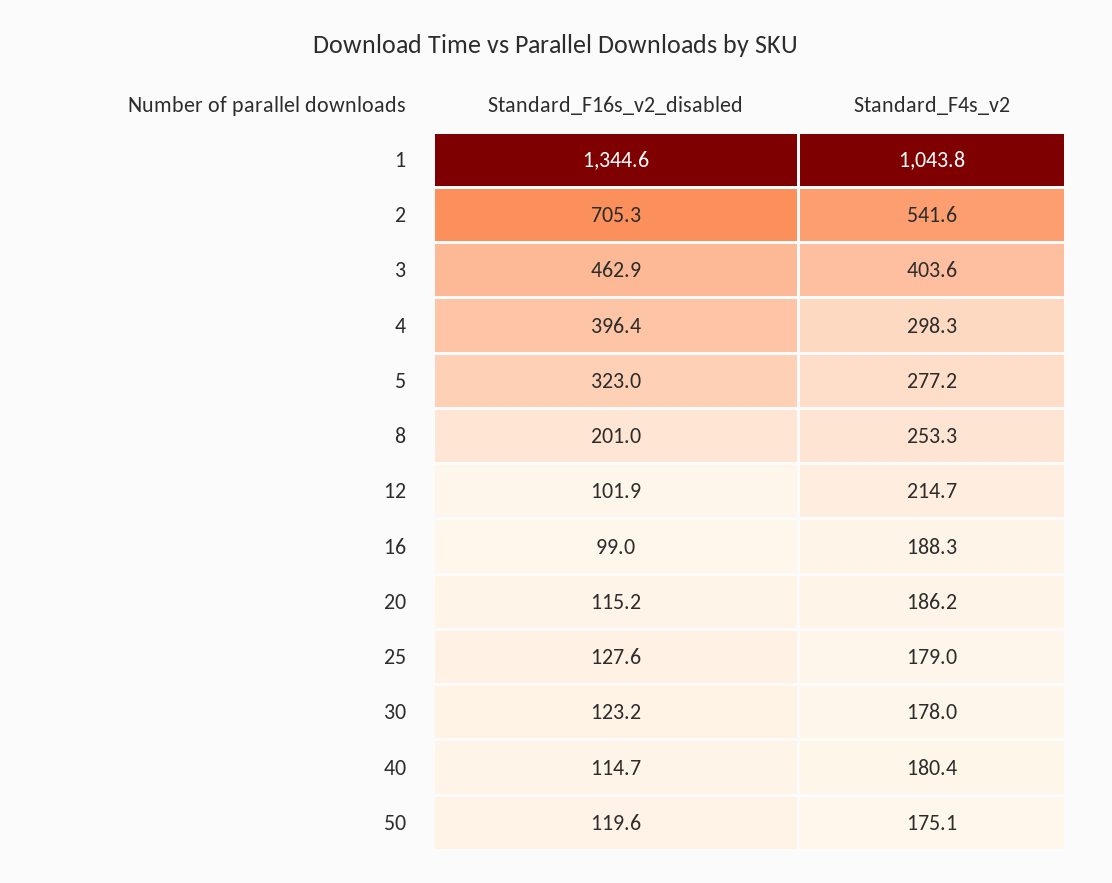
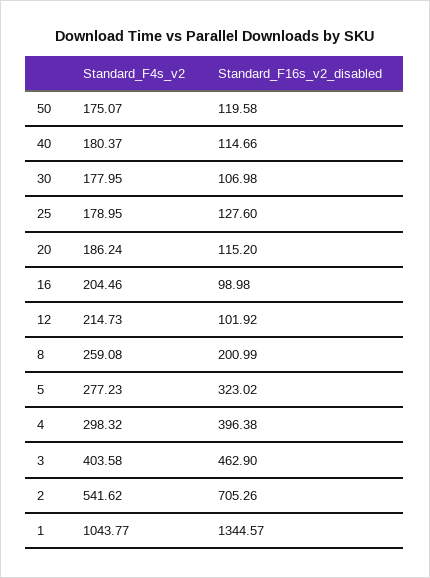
  {
    "Standard_F16s_v2_disabled": {
      "1": 1344.57,
      "2": 705.26,
      "3": 462.9,
      "4": 396.38,
      "5": 323.02,
      "8": 200.99,
      "12": 101.92,
      "16": 98.98,
      "20": 115.2,
      "25": 127.6,
-     "30": 123.2,
+     "30": 106.98,
      "40": 114.66,
      "50": 119.58
    },
    "Standard_F4s_v2": {
      "1": 1043.77,
      "2": 541.62,
      "3": 403.58,
      "4": 298.32,
      "5": 277.23,
-     "8": 253.3,
+     "8": 259.08,
      "12": 214.73,
-     "16": 188.3,
+     "16": 204.46,
      "20": 186.24,
      "25": 178.95,
      "30": 177.95,
      "40": 180.37,
      "50": 175.07
    }
  }

